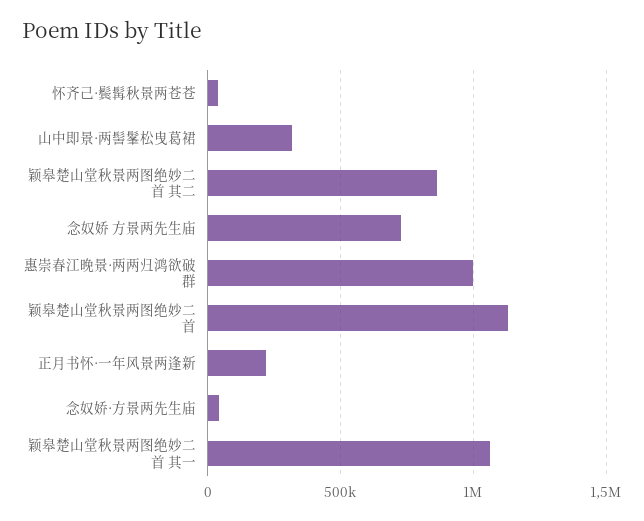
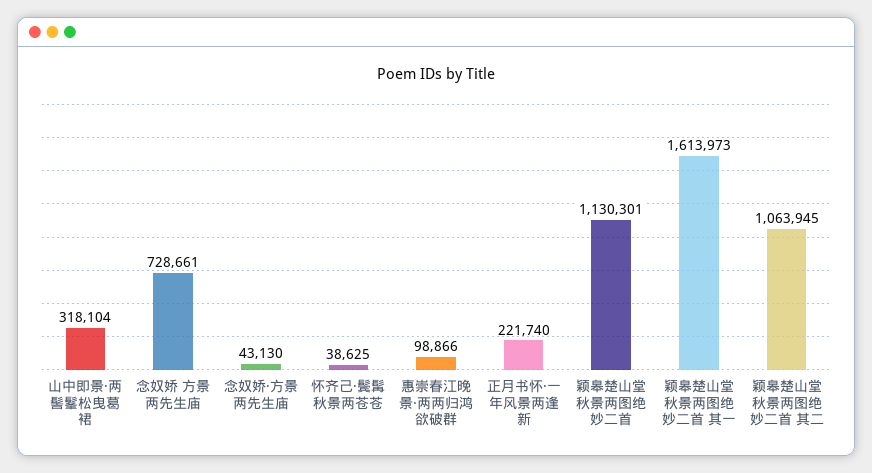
  {
    "怀齐己·鬓髯秋景两苍苍": 38625,
    "山中即景·两髻髼松曳葛裙": 318104,
-   "颖皋楚山堂秋景两图绝妙二首 其二": 850000,
+   "颖皋楚山堂秋景两图绝妙二首 其二": 1063945,
    "念奴娇 方景两先生庙": 728661,
-   "惠崇春江晚景·两两归鸿欲破群": 1000000,
+   "惠崇春江晚景·两两归鸿欲破群": 98866,
    "颖皋楚山堂秋景两图绝妙二首": 1130301,
    "正月书怀·一年风景两逢新": 221740,
    "念奴娇·方景两先生庙": 43130,
-   "颖皋楚山堂秋景两图绝妙二首 其一": 1050000
+   "颖皋楚山堂秋景两图绝妙二首 其一": 1613973
  }

